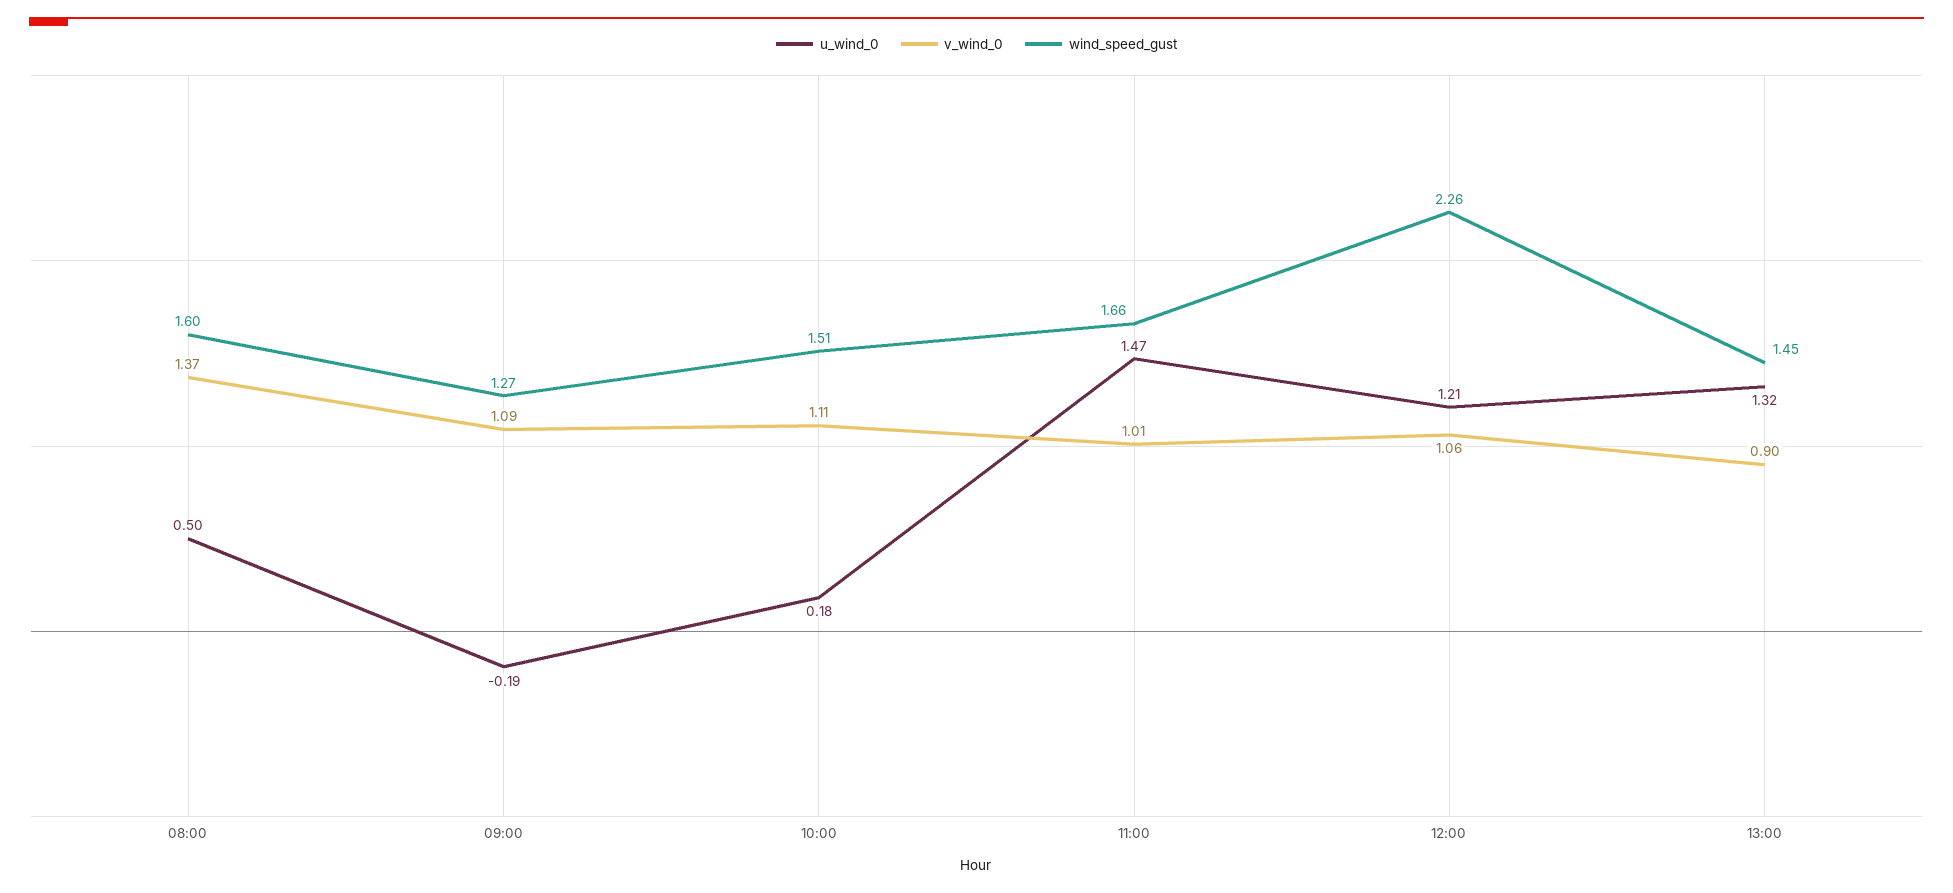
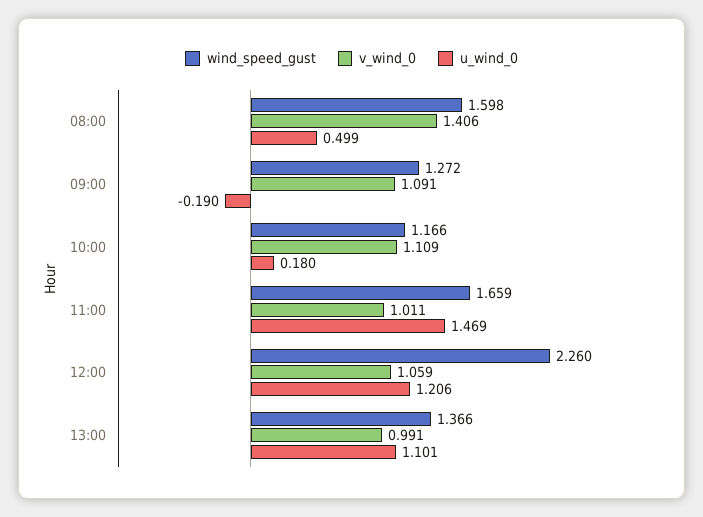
  {
    "u_wind_0": {
      "08:00": 0.499,
      "09:00": -0.19,
      "10:00": 0.18,
      "11:00": 1.469,
      "12:00": 1.206,
-     "13:00": 1.32
+     "13:00": 1.101
    },
    "v_wind_0": {
-     "08:00": 1.37,
+     "08:00": 1.406,
      "09:00": 1.091,
      "10:00": 1.109,
      "11:00": 1.011,
      "12:00": 1.059,
-     "13:00": 0.9
+     "13:00": 0.991
    },
    "wind_speed_gust": {
      "08:00": 1.598,
      "09:00": 1.272,
-     "10:00": 1.51,
+     "10:00": 1.166,
      "11:00": 1.659,
      "12:00": 2.26,
-     "13:00": 1.45
+     "13:00": 1.366
    }
  }

